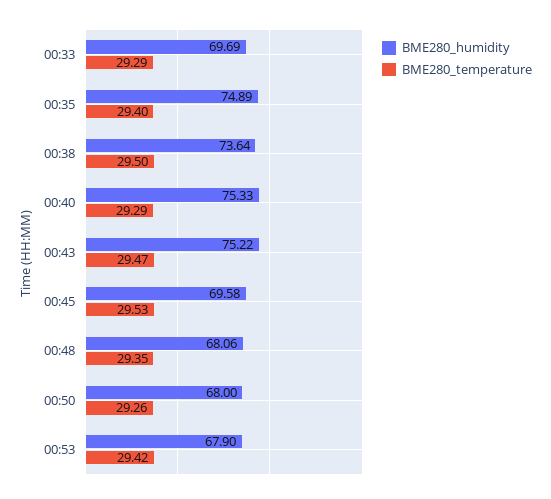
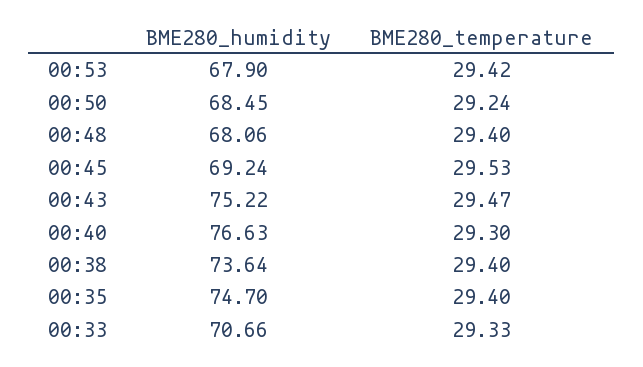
  {
    "BME280_humidity": {
-     "00:33": 69.69,
+     "00:33": 70.66,
-     "00:35": 74.89,
+     "00:35": 74.7,
      "00:38": 73.64,
-     "00:40": 75.33,
+     "00:40": 76.63,
      "00:43": 75.22,
-     "00:45": 69.58,
+     "00:45": 69.24,
      "00:48": 68.06,
-     "00:50": 68,
+     "00:50": 68.45,
      "00:53": 67.9
    },
    "BME280_temperature": {
-     "00:33": 29.29,
+     "00:33": 29.33,
      "00:35": 29.4,
-     "00:38": 29.5,
+     "00:38": 29.4,
-     "00:40": 29.29,
+     "00:40": 29.3,
      "00:43": 29.47,
      "00:45": 29.53,
-     "00:48": 29.35,
+     "00:48": 29.4,
-     "00:50": 29.26,
+     "00:50": 29.24,
      "00:53": 29.42
    }
  }

